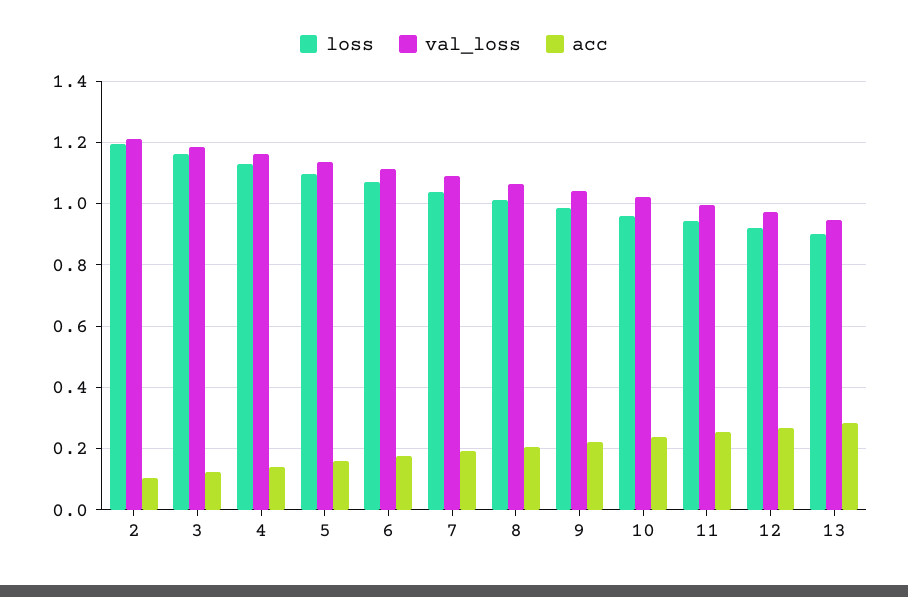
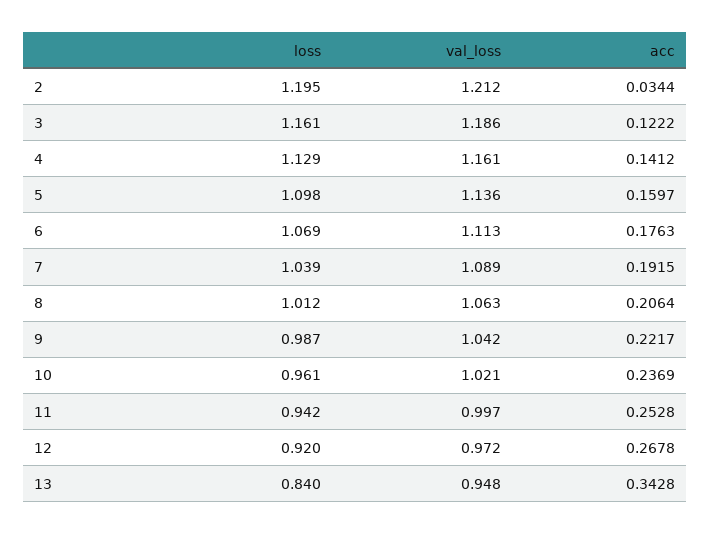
  {
    "loss": {
      "2": 1.195,
      "3": 1.161,
      "4": 1.129,
      "5": 1.098,
      "6": 1.069,
      "7": 1.039,
      "8": 1.012,
      "9": 0.987,
      "10": 0.961,
      "11": 0.942,
      "12": 0.92,
-     "13": 0.9
+     "13": 0.84
    },
    "val_loss": {
      "2": 1.212,
      "3": 1.186,
      "4": 1.161,
      "5": 1.136,
      "6": 1.113,
      "7": 1.089,
      "8": 1.063,
      "9": 1.042,
      "10": 1.021,
      "11": 0.997,
      "12": 0.972,
      "13": 0.948
    },
    "acc": {
-     "2": 0.1,
+     "2": 0.0344,
      "3": 0.1222,
      "4": 0.1412,
      "5": 0.1597,
      "6": 0.1763,
      "7": 0.1915,
      "8": 0.2064,
      "9": 0.2217,
      "10": 0.2369,
      "11": 0.2528,
      "12": 0.2678,
-     "13": 0.28
+     "13": 0.3428
    }
  }

